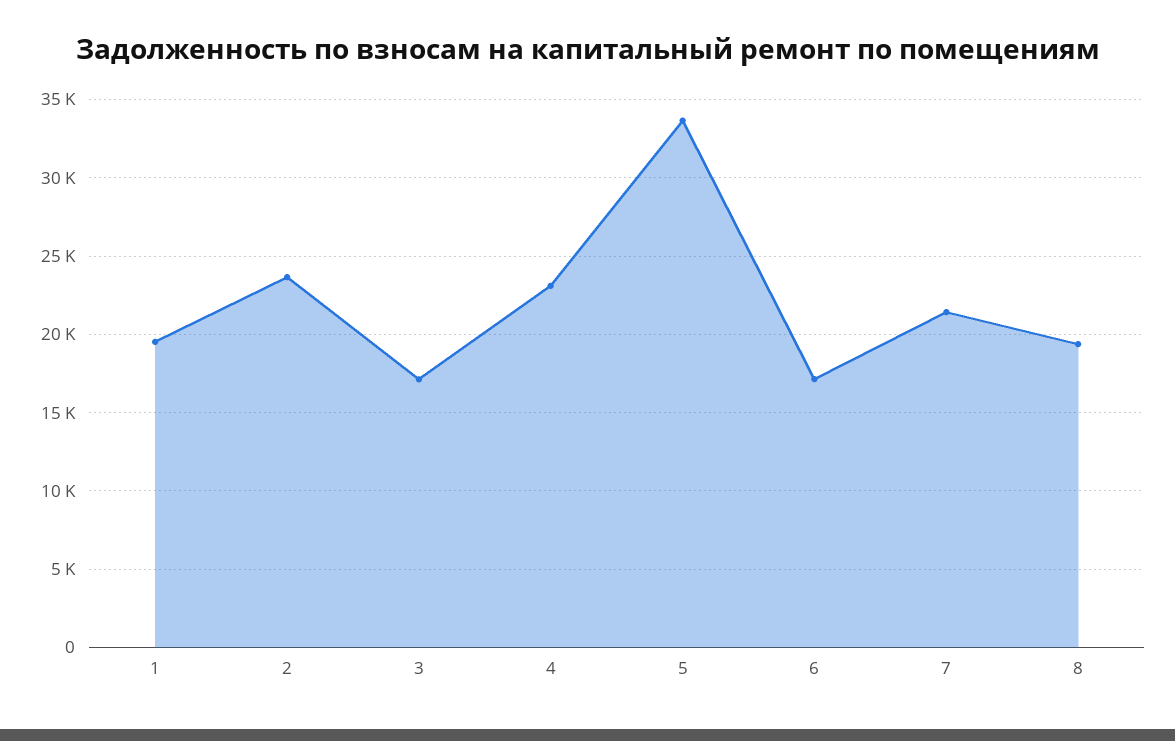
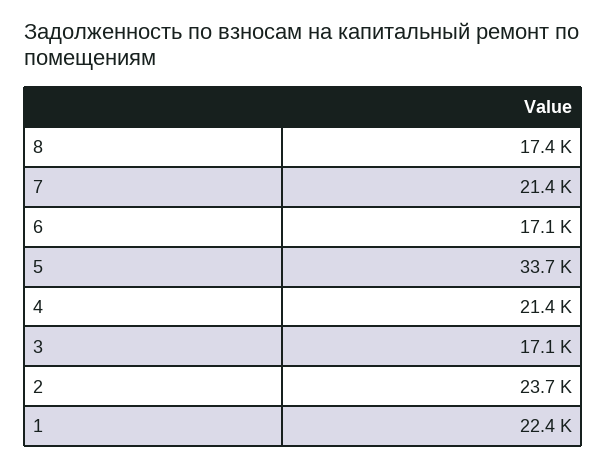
  {
-   "1": 19500,
+   "1": 22400,
    "2": 23700,
    "3": 17100,
-   "4": 23000,
+   "4": 21400,
    "5": 33700,
    "6": 17100,
    "7": 21400,
-   "8": 19500
+   "8": 17400
  }

